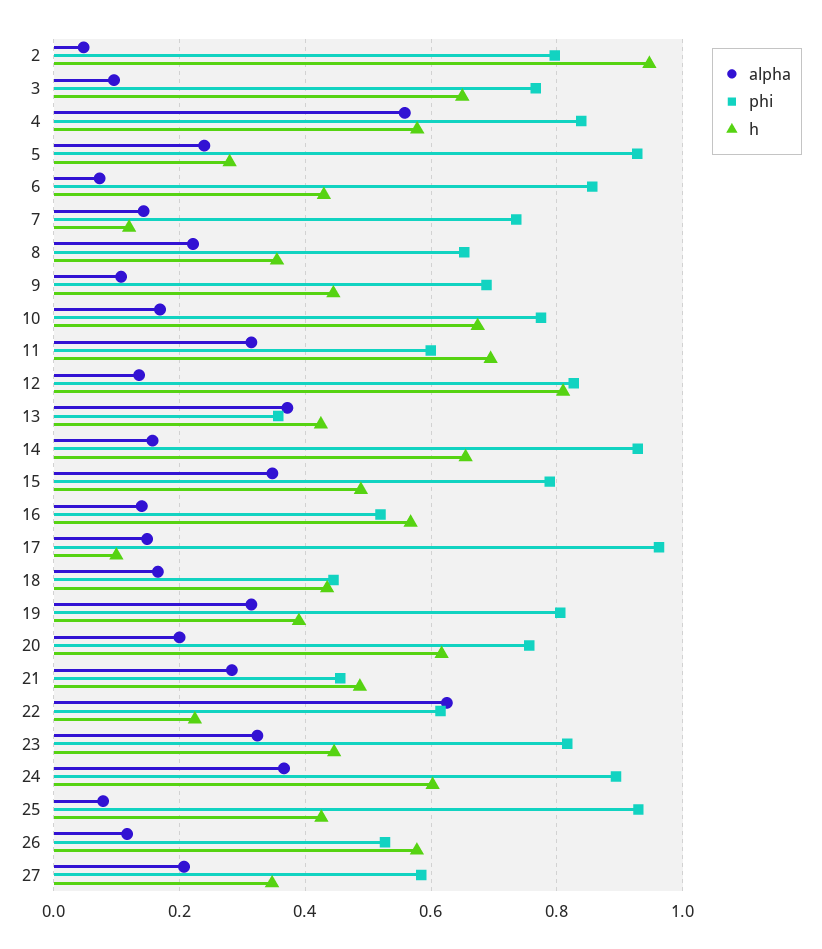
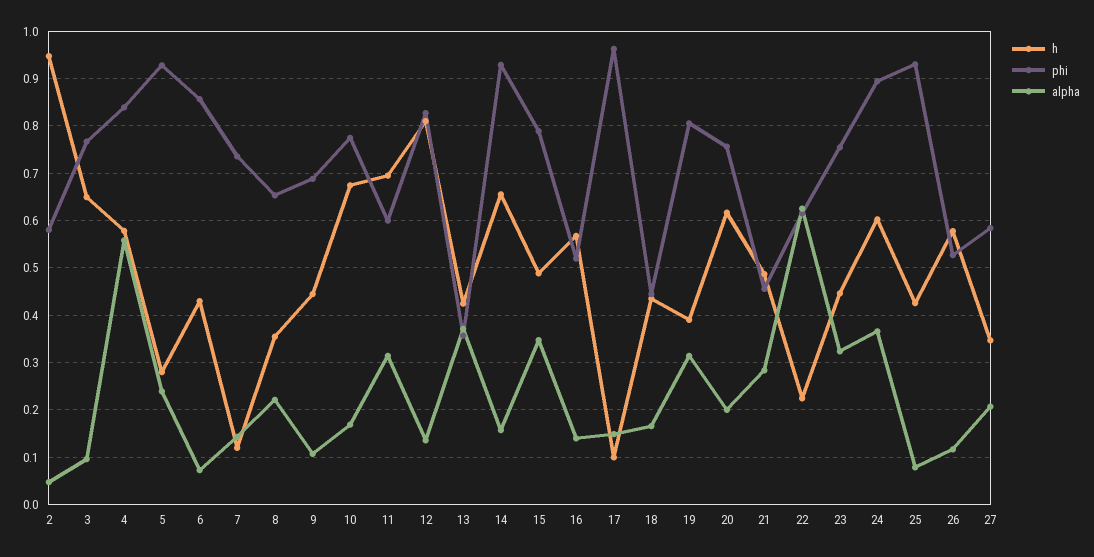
  {
    "alpha": {
      "2": 0.04,
      "3": 0.1,
      "4": 0.56,
      "5": 0.24,
      "6": 0.08,
      "7": 0.14,
      "8": 0.22,
      "9": 0.1,
      "10": 0.16,
      "11": 0.32,
      "12": 0.14,
      "13": 0.38,
      "14": 0.16,
      "15": 0.34,
      "16": 0.14,
      "17": 0.14,
      "18": 0.16,
      "19": 0.32,
      "20": 0.2,
      "21": 0.28,
      "22": 0.62,
      "23": 0.32,
      "24": 0.36,
      "25": 0.08,
      "26": 0.12,
      "27": 0.2
    },
    "phi": {
-     "2": 0.8,
+     "2": 0.58,
      "3": 0.76,
      "4": 0.84,
      "5": 0.92,
      "6": 0.86,
      "7": 0.74,
      "8": 0.66,
      "9": 0.68,
      "10": 0.78,
      "11": 0.6,
      "12": 0.82,
      "13": 0.36,
      "14": 0.92,
      "15": 0.78,
      "16": 0.52,
      "17": 0.96,
      "18": 0.44,
      "19": 0.8,
      "20": 0.76,
      "21": 0.46,
      "22": 0.62,
-     "23": 0.82,
+     "23": 0.76,
      "24": 0.9,
      "25": 0.92,
      "26": 0.52,
      "27": 0.58
    },
    "h": {
      "2": 0.94,
      "3": 0.64,
      "4": 0.58,
      "5": 0.28,
      "6": 0.42,
      "7": 0.12,
      "8": 0.36,
      "9": 0.44,
      "10": 0.68,
      "11": 0.7,
      "12": 0.8,
      "13": 0.42,
      "14": 0.66,
      "15": 0.48,
      "16": 0.56,
      "17": 0.1,
      "18": 0.44,
      "19": 0.4,
      "20": 0.62,
      "21": 0.48,
      "22": 0.22,
      "23": 0.44,
      "24": 0.6,
      "25": 0.42,
      "26": 0.58,
      "27": 0.34
    }
  }

